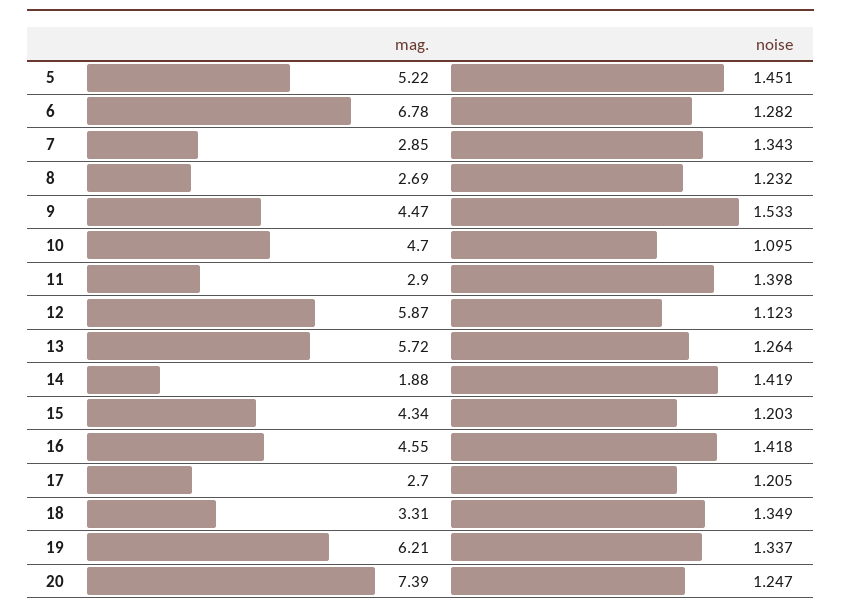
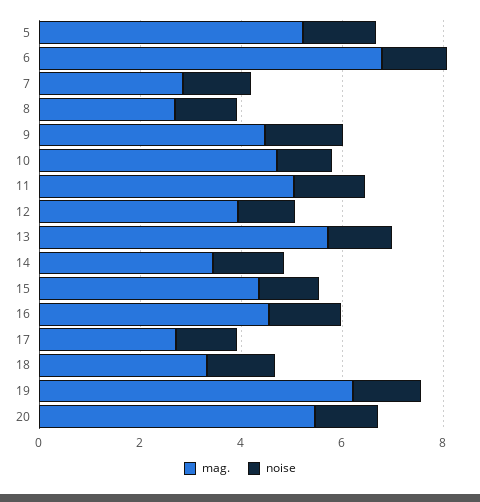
  {
    "mag.": {
      "5": 5.22,
      "6": 6.78,
      "7": 2.85,
      "8": 2.69,
      "9": 4.47,
      "10": 4.7,
-     "11": 2.9,
+     "11": 5,
-     "12": 5.87,
+     "12": 4,
      "13": 5.72,
-     "14": 1.88,
+     "14": 3.5,
      "15": 4.34,
      "16": 4.55,
      "17": 2.7,
      "18": 3.31,
      "19": 6.21,
-     "20": 7.39
+     "20": 5.5
    },
    "noise": {
      "5": 1.451,
      "6": 1.282,
      "7": 1.343,
      "8": 1.232,
      "9": 1.533,
      "10": 1.095,
      "11": 1.398,
      "12": 1.123,
      "13": 1.264,
      "14": 1.419,
      "15": 1.203,
      "16": 1.418,
      "17": 1.205,
      "18": 1.349,
      "19": 1.337,
      "20": 1.247
    }
  }

